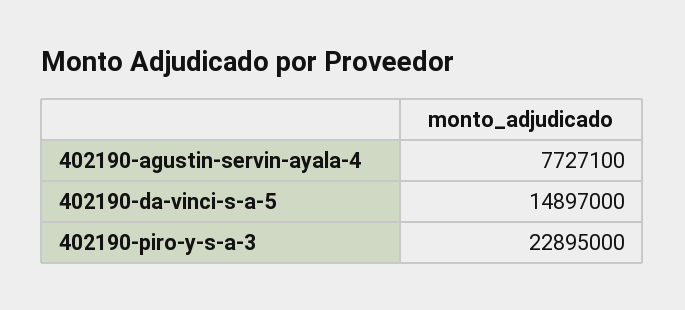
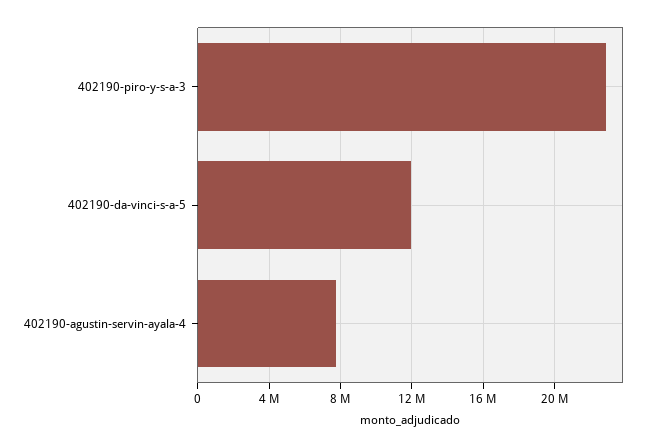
  {
    "402190-agustin-servin-ayala-4": 7727100,
-   "402190-da-vinci-s-a-5": 14897000,
+   "402190-da-vinci-s-a-5": 12000000,
    "402190-piro-y-s-a-3": 22895000
  }

